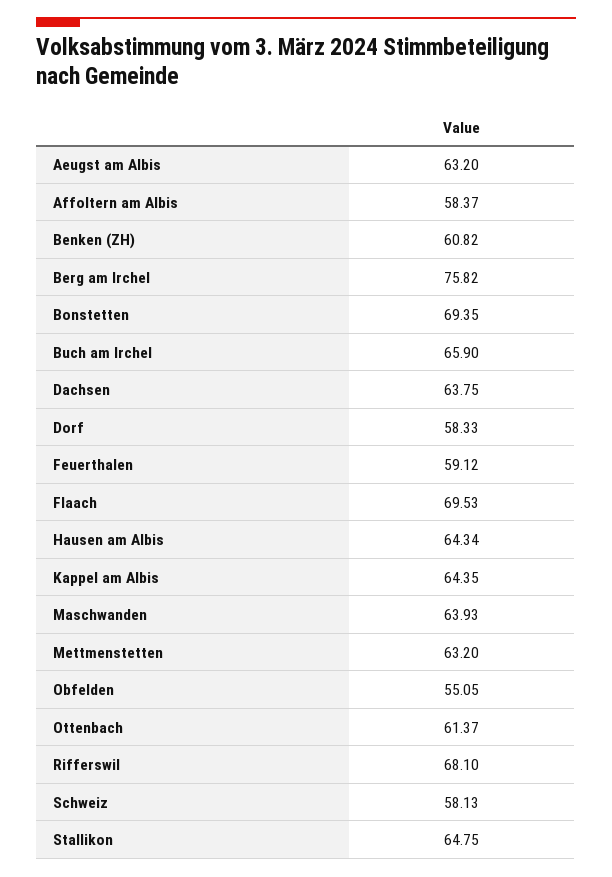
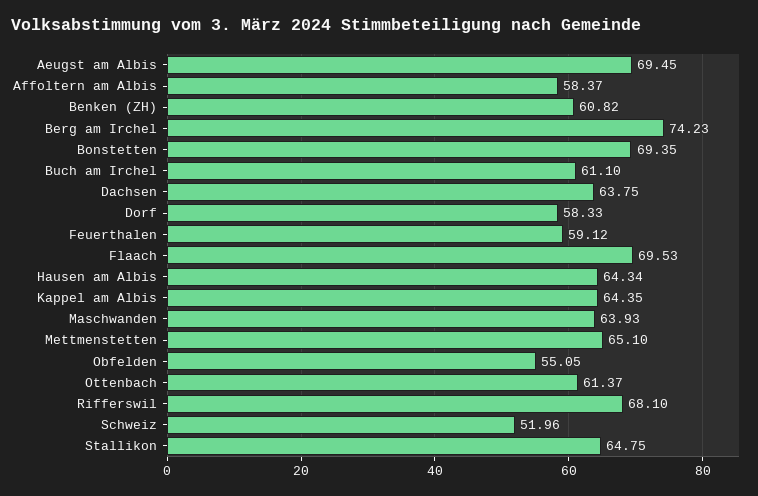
  {
-   "Aeugst am Albis": 63.2,
+   "Aeugst am Albis": 69.45,
    "Affoltern am Albis": 58.37,
    "Benken (ZH)": 60.82,
-   "Berg am Irchel": 75.82,
+   "Berg am Irchel": 74.23,
    "Bonstetten": 69.35,
-   "Buch am Irchel": 65.9,
+   "Buch am Irchel": 61.1,
    "Dachsen": 63.75,
    "Dorf": 58.33,
    "Feuerthalen": 59.12,
    "Flaach": 69.53,
    "Hausen am Albis": 64.34,
    "Kappel am Albis": 64.35,
    "Maschwanden": 63.93,
-   "Mettmenstetten": 63.2,
+   "Mettmenstetten": 65.1,
    "Obfelden": 55.05,
    "Ottenbach": 61.37,
    "Rifferswil": 68.1,
-   "Schweiz": 58.13,
+   "Schweiz": 51.96,
    "Stallikon": 64.75
  }

